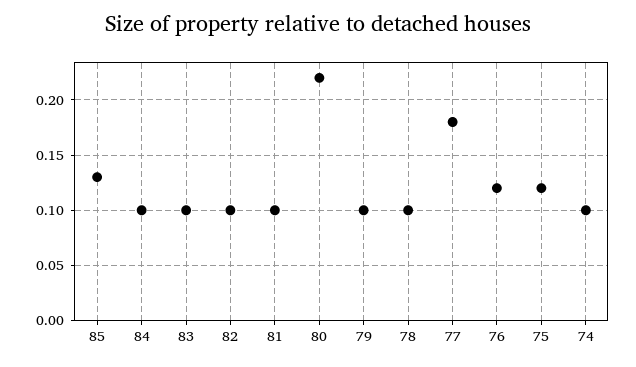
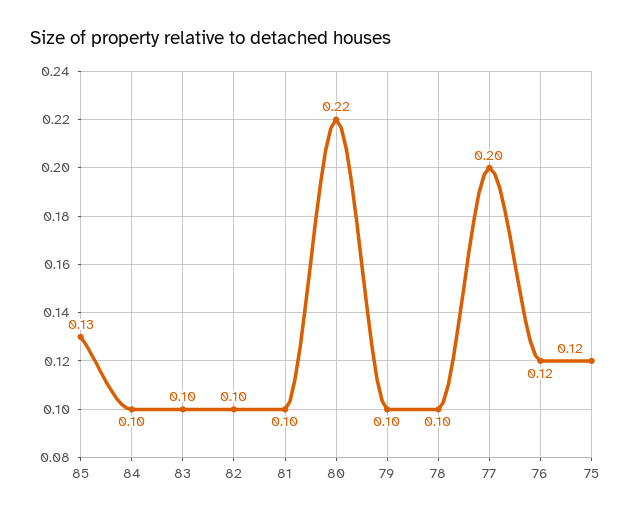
  {
    "85": 0.13,
    "84": 0.1,
    "83": 0.1,
    "82": 0.1,
    "81": 0.1,
    "80": 0.22,
    "79": 0.1,
    "78": 0.1,
-   "77": 0.18,
+   "77": 0.2,
    "76": 0.12,
-   "75": 0.12,
+   "75": 0.12
-   "74": 0.1
  }

